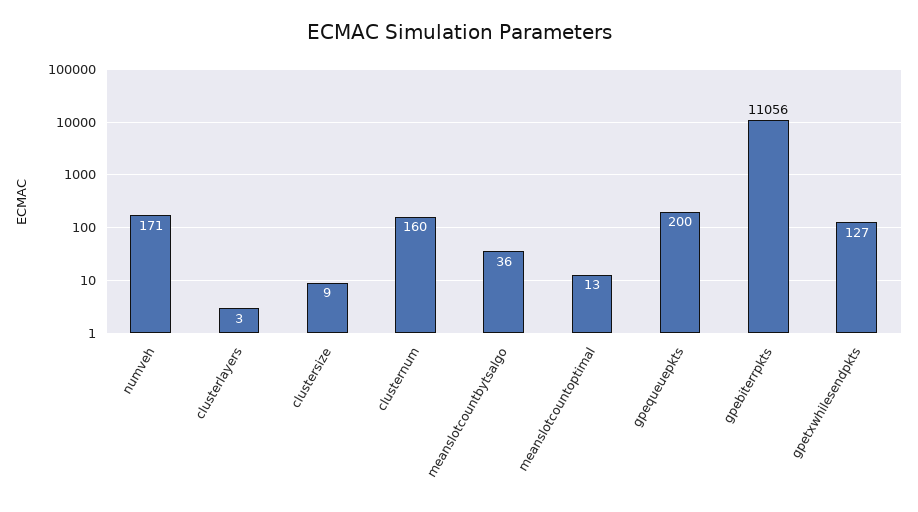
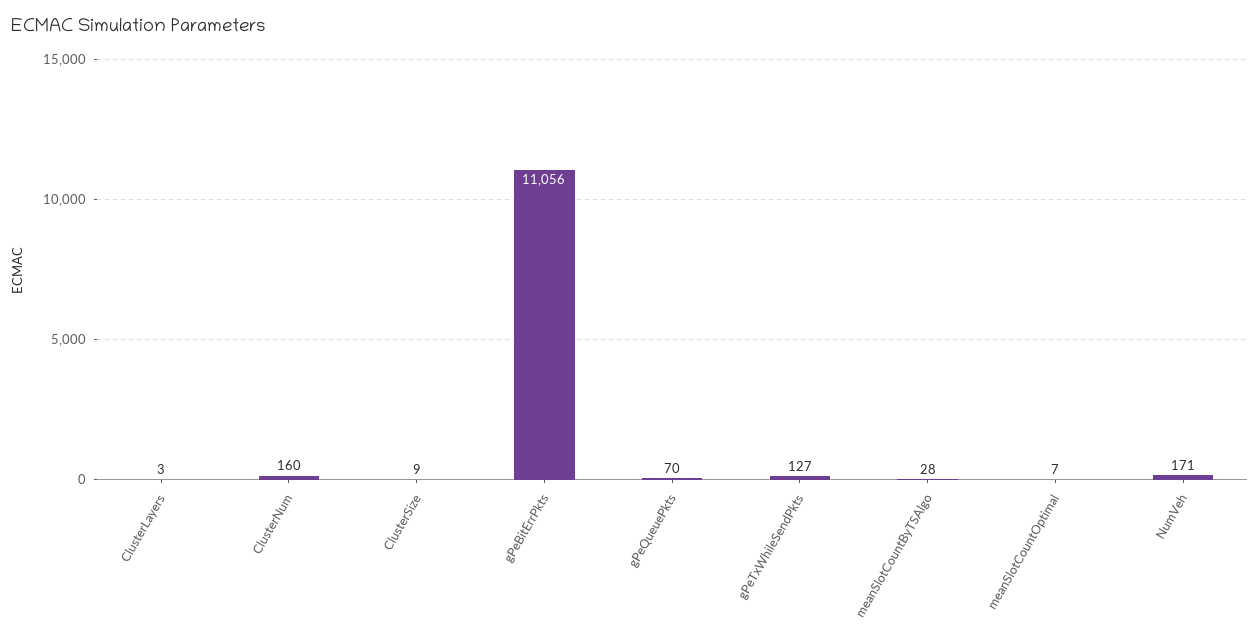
  {
    "numveh": 171,
    "clusterlayers": 3,
    "clustersize": 9,
    "clusternum": 160,
-   "meanslotcountbytsalgo": 36,
+   "meanslotcountbytsalgo": 28,
-   "meanslotcountoptimal": 13,
+   "meanslotcountoptimal": 7,
-   "gpequeuepkts": 200,
+   "gpequeuepkts": 70,
    "gpebiterrpkts": 11056,
    "gpetxwhilesendpkts": 127
  }

